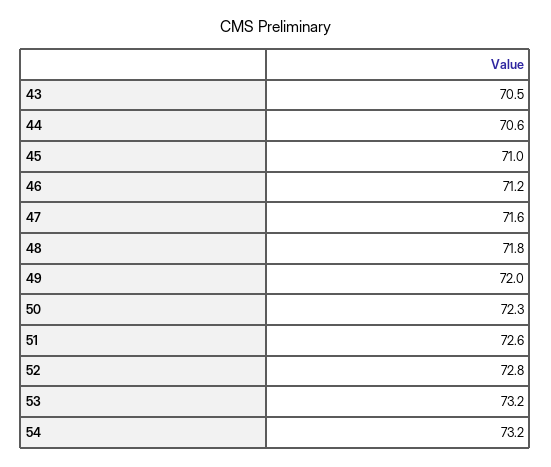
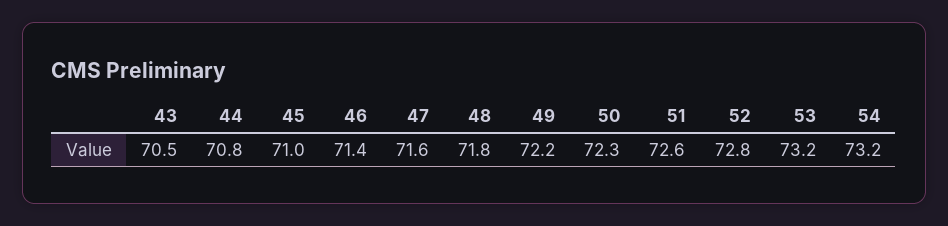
  {
    "43": 70.5,
-   "44": 70.6,
+   "44": 70.8,
    "45": 71,
-   "46": 71.2,
+   "46": 71.4,
    "47": 71.6,
    "48": 71.8,
-   "49": 72,
+   "49": 72.2,
    "50": 72.3,
    "51": 72.6,
    "52": 72.8,
    "53": 73.2,
    "54": 73.2
  }

